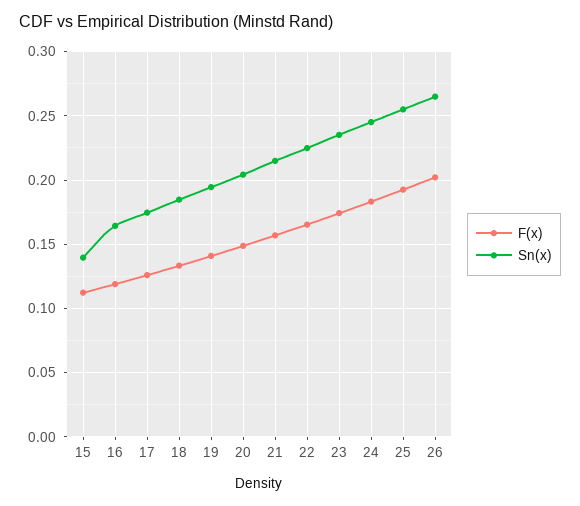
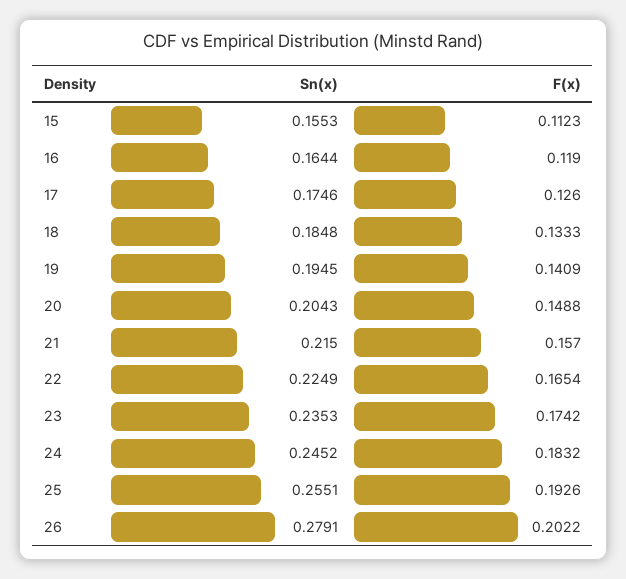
  {
    "F(x)": {
      "15": 0.1123,
      "16": 0.119,
      "17": 0.126,
      "18": 0.1333,
      "19": 0.1409,
      "20": 0.1488,
      "21": 0.157,
      "22": 0.1654,
      "23": 0.1742,
      "24": 0.1832,
      "25": 0.1926,
      "26": 0.2022
    },
    "Sn(x)": {
-     "15": 0.14,
+     "15": 0.1553,
      "16": 0.1644,
      "17": 0.1746,
      "18": 0.1848,
      "19": 0.1945,
      "20": 0.2043,
      "21": 0.215,
      "22": 0.2249,
      "23": 0.2353,
      "24": 0.2452,
      "25": 0.2551,
-     "26": 0.265
+     "26": 0.2791
    }
  }

